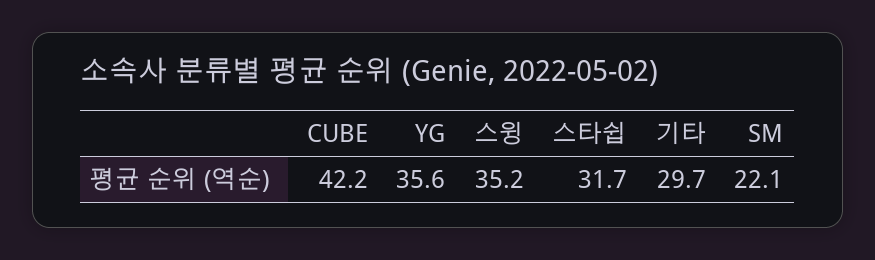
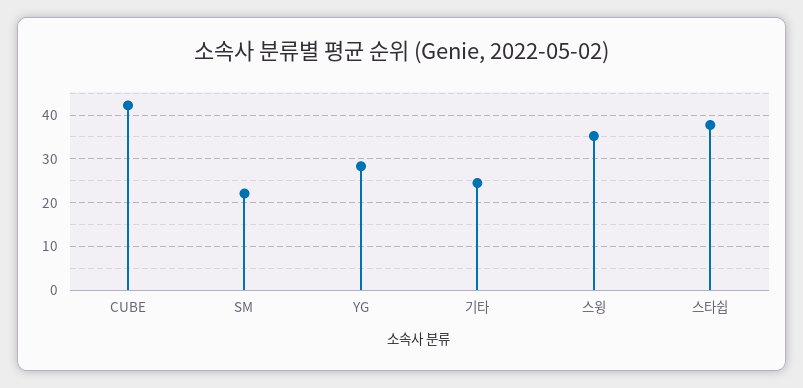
  {
    "CUBE": 42.2,
-   "YG": 35.6,
+   "YG": 28,
    "스윙": 35.2,
-   "스타쉽": 31.7,
+   "스타쉽": 38,
-   "기타": 29.7,
+   "기타": 24,
    "SM": 22.1
  }

